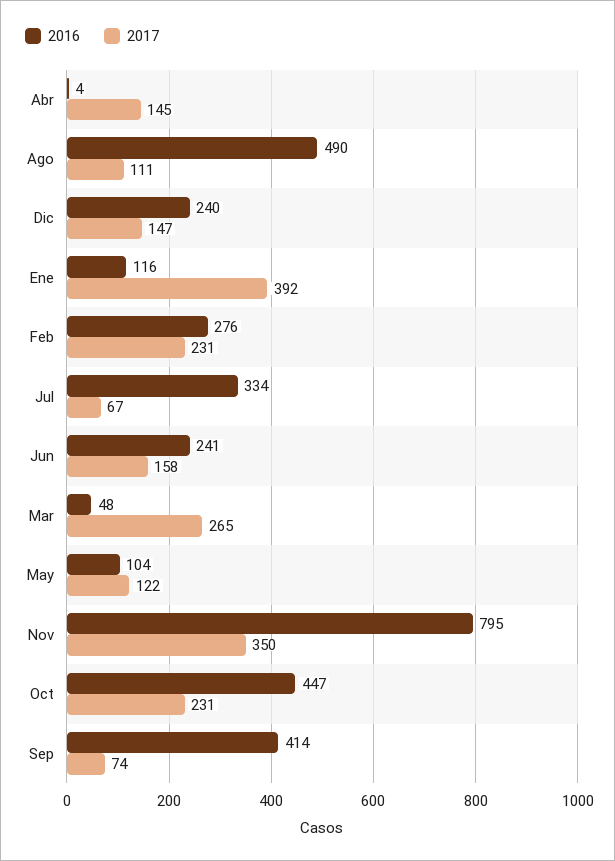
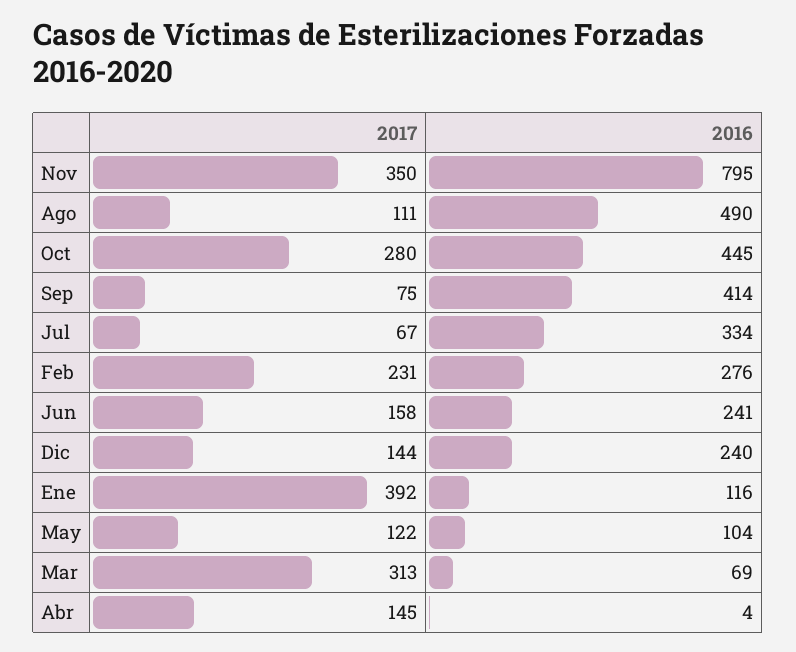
  {
    "2016": {
      "Abr": 4,
      "Ago": 490,
      "Dic": 240,
      "Ene": 116,
      "Feb": 276,
      "Jul": 334,
      "Jun": 241,
-     "Mar": 48,
+     "Mar": 69,
      "May": 104,
      "Nov": 795,
-     "Oct": 447,
+     "Oct": 445,
      "Sep": 414
    },
    "2017": {
      "Abr": 145,
      "Ago": 111,
-     "Dic": 147,
+     "Dic": 144,
      "Ene": 392,
      "Feb": 231,
      "Jul": 67,
      "Jun": 158,
-     "Mar": 265,
+     "Mar": 313,
      "May": 122,
      "Nov": 350,
-     "Oct": 231,
+     "Oct": 280,
-     "Sep": 74
+     "Sep": 75
    }
  }

